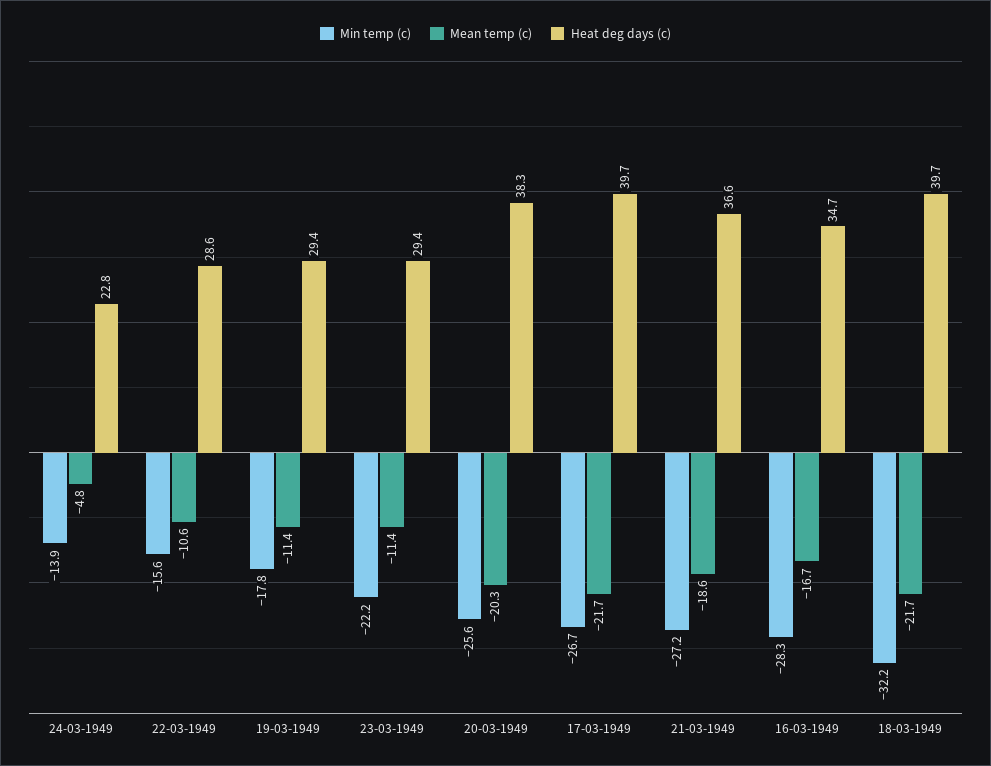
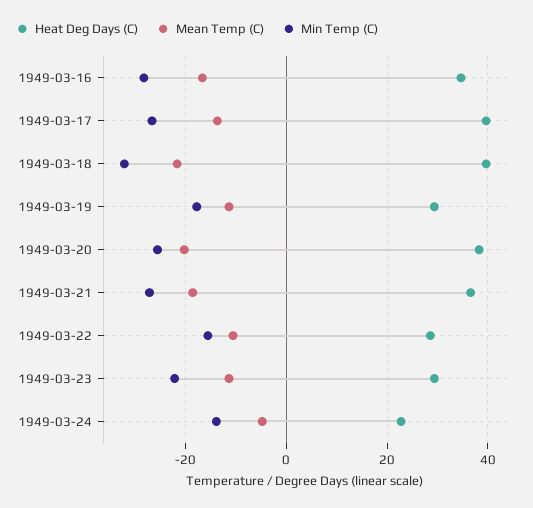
  {
    "Min temp (c)": {
      "24-03-1949": -13.9,
      "22-03-1949": -15.6,
      "19-03-1949": -17.8,
      "23-03-1949": -22.2,
      "20-03-1949": -25.6,
      "17-03-1949": -26.7,
      "21-03-1949": -27.2,
      "16-03-1949": -28.3,
      "18-03-1949": -32.2
    },
    "Mean temp (c)": {
      "24-03-1949": -4.8,
      "22-03-1949": -10.6,
      "19-03-1949": -11.4,
      "23-03-1949": -11.4,
      "20-03-1949": -20.3,
-     "17-03-1949": -21.7,
+     "17-03-1949": -14,
      "21-03-1949": -18.6,
      "16-03-1949": -16.7,
      "18-03-1949": -21.7
    },
    "Heat deg days (c)": {
      "24-03-1949": 22.8,
      "22-03-1949": 28.6,
      "19-03-1949": 29.4,
      "23-03-1949": 29.4,
      "20-03-1949": 38.3,
      "17-03-1949": 39.7,
      "21-03-1949": 36.6,
      "16-03-1949": 34.7,
      "18-03-1949": 39.7
    }
  }

